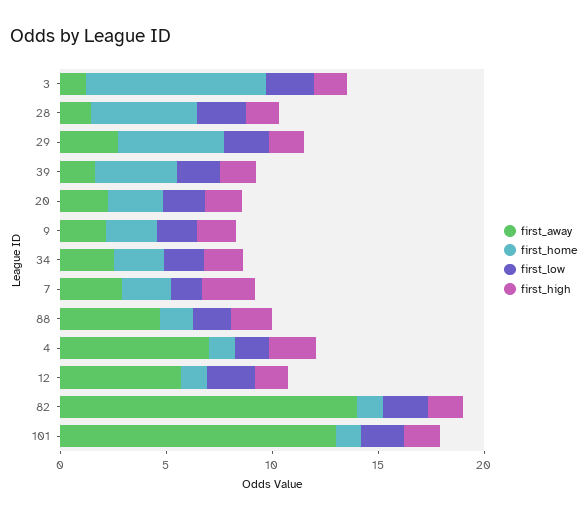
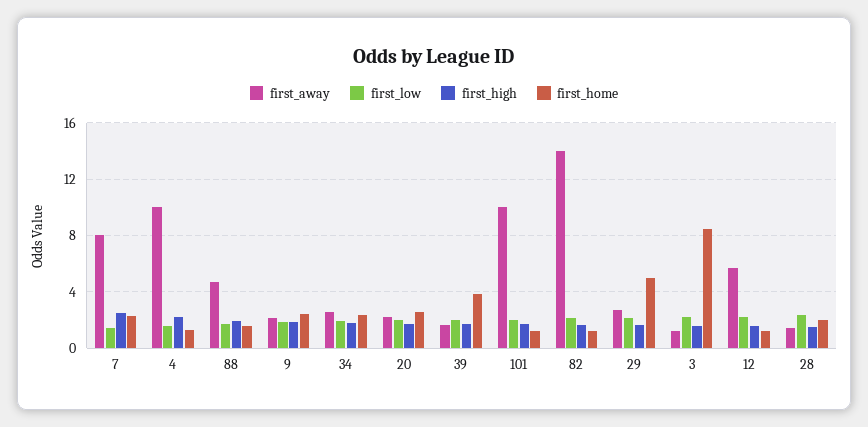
  {
    "first_away": {
      "3": 1,
      "28": 1.5,
      "29": 2.5,
      "39": 1.5,
      "20": 2.5,
      "9": 2,
      "34": 2.5,
-     "7": 3,
+     "7": 8,
      "88": 4.5,
-     "4": 7,
+     "4": 10,
      "12": 5.5,
      "82": 14,
-     "101": 13
+     "101": 10
    },
    "first_home": {
      "3": 8.5,
-     "28": 5,
+     "28": 2,
      "29": 5,
      "39": 4,
      "20": 2.5,
      "9": 2.5,
      "34": 2.5,
      "7": 2.5,
      "88": 1.5,
      "4": 1.5,
      "12": 1,
      "82": 1,
      "101": 1
    },
    "first_low": {
      "3": 2,
      "28": 2.5,
      "29": 2,
      "39": 2,
      "20": 2,
      "9": 2,
      "34": 2,
      "7": 1.5,
      "88": 2,
      "4": 1.5,
      "12": 2.5,
      "82": 2,
      "101": 2
    },
    "first_high": {
      "3": 1.5,
      "28": 1.5,
      "29": 1.5,
      "39": 1.5,
      "20": 1.5,
      "9": 2,
      "34": 2,
      "7": 2.5,
      "88": 2,
      "4": 2.5,
      "12": 1.5,
      "82": 1.5,
      "101": 1.5
    }
  }

